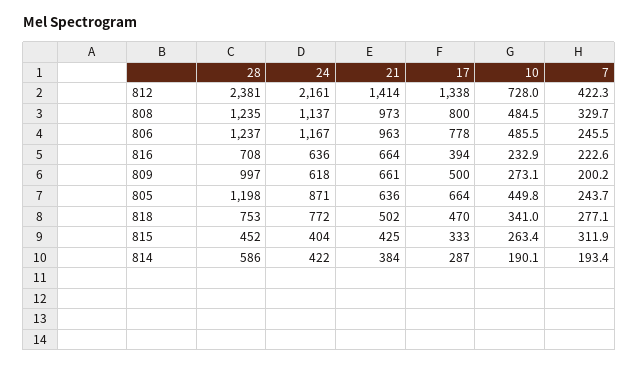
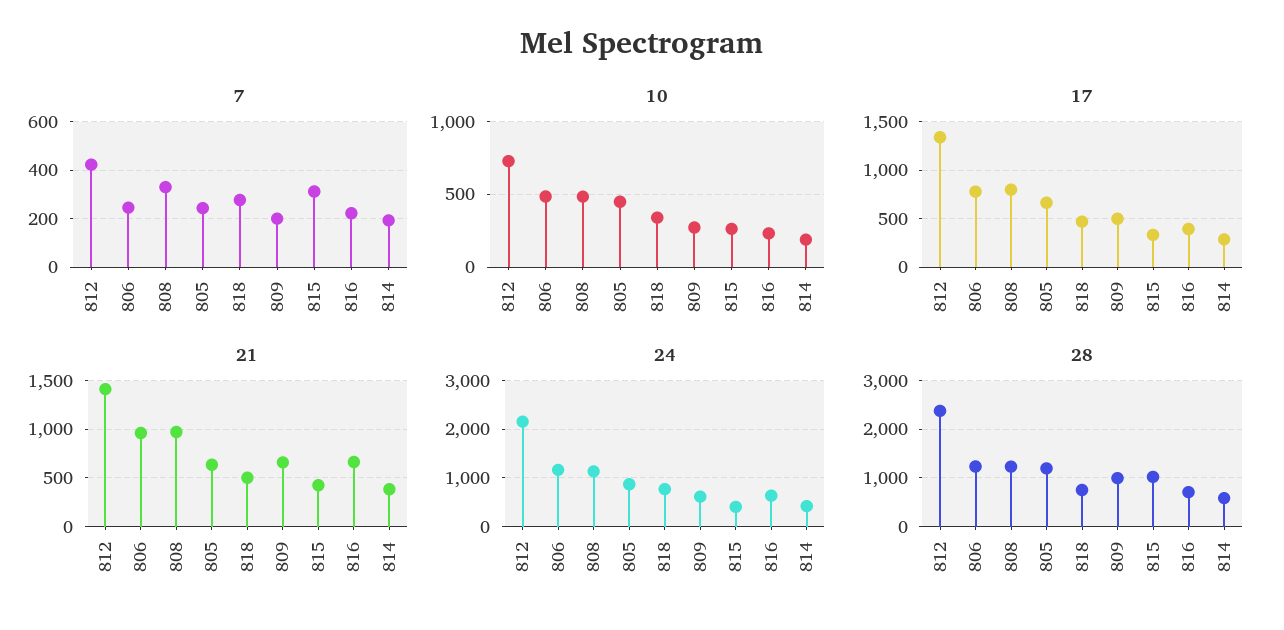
  {
    "28": {
      "812": 2381,
      "808": 1235,
      "806": 1237,
      "816": 708,
      "809": 997,
      "805": 1198,
      "818": 753,
-     "815": 452,
+     "815": 1000,
      "814": 586
    },
    "24": {
      "812": 2161,
      "808": 1137,
      "806": 1167,
      "816": 636,
      "809": 618,
      "805": 871,
      "818": 772,
      "815": 404,
      "814": 422
    },
    "21": {
      "812": 1414,
      "808": 973,
      "806": 963,
      "816": 664,
      "809": 661,
      "805": 636,
      "818": 502,
      "815": 425,
      "814": 384
    },
    "17": {
      "812": 1338,
      "808": 800,
      "806": 778,
      "816": 394,
      "809": 500,
      "805": 664,
      "818": 470,
      "815": 333,
      "814": 287
    },
    "10": {
      "812": 728,
      "808": 484.5,
      "806": 485.5,
      "816": 232.9,
      "809": 273.1,
      "805": 449.8,
      "818": 341,
      "815": 263.4,
      "814": 190.1
    },
    "7": {
      "812": 422.3,
      "808": 329.7,
      "806": 245.5,
      "816": 222.6,
      "809": 200.2,
      "805": 243.7,
      "818": 277.1,
      "815": 311.9,
      "814": 193.4
    }
  }

